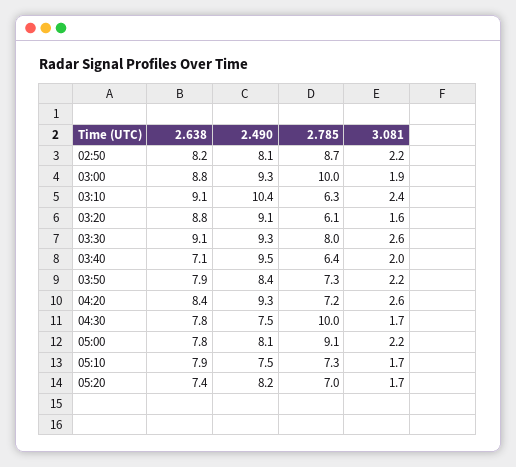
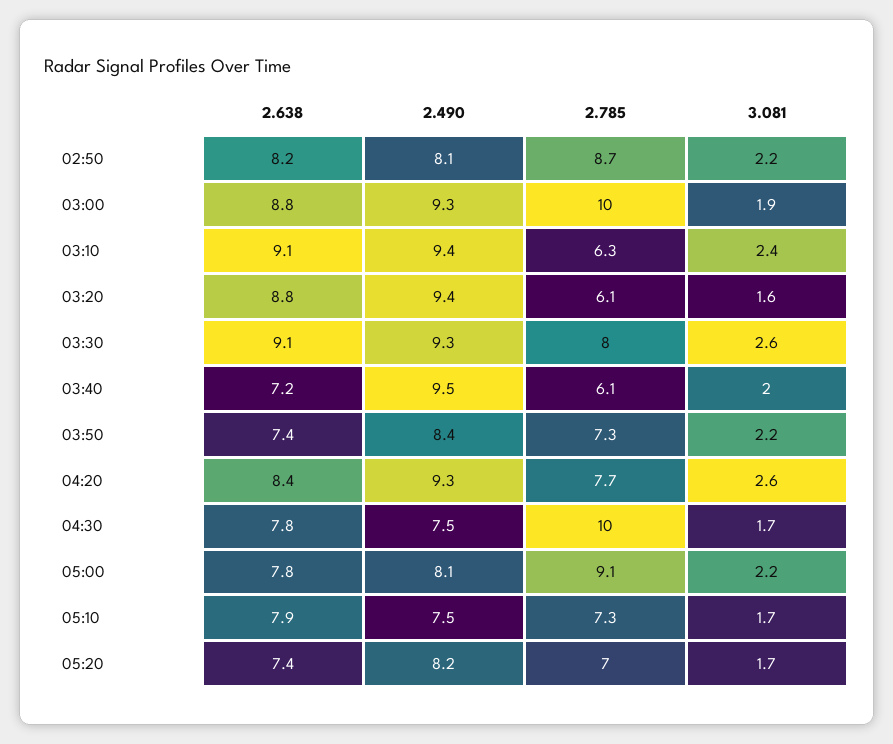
  {
    "2.638": {
      "02:50": 8.2,
      "03:00": 8.8,
      "03:10": 9.1,
      "03:20": 8.8,
      "03:30": 9.1,
-     "03:40": 7.1,
+     "03:40": 7.2,
-     "03:50": 7.9,
+     "03:50": 7.4,
      "04:20": 8.4,
      "04:30": 7.8,
      "05:00": 7.8,
      "05:10": 7.9,
      "05:20": 7.4
    },
    "2.490": {
      "02:50": 8.1,
      "03:00": 9.3,
-     "03:10": 10.4,
+     "03:10": 9.4,
-     "03:20": 9.1,
+     "03:20": 9.4,
      "03:30": 9.3,
      "03:40": 9.5,
      "03:50": 8.4,
      "04:20": 9.3,
      "04:30": 7.5,
      "05:00": 8.1,
      "05:10": 7.5,
      "05:20": 8.2
    },
    "2.785": {
      "02:50": 8.7,
      "03:00": 10,
      "03:10": 6.3,
      "03:20": 6.1,
      "03:30": 8,
-     "03:40": 6.4,
+     "03:40": 6.1,
      "03:50": 7.3,
-     "04:20": 7.2,
+     "04:20": 7.7,
      "04:30": 10,
      "05:00": 9.1,
      "05:10": 7.3,
      "05:20": 7
    },
    "3.081": {
      "02:50": 2.2,
      "03:00": 1.9,
      "03:10": 2.4,
      "03:20": 1.6,
      "03:30": 2.6,
      "03:40": 2,
      "03:50": 2.2,
      "04:20": 2.6,
      "04:30": 1.7,
      "05:00": 2.2,
      "05:10": 1.7,
      "05:20": 1.7
    }
  }

